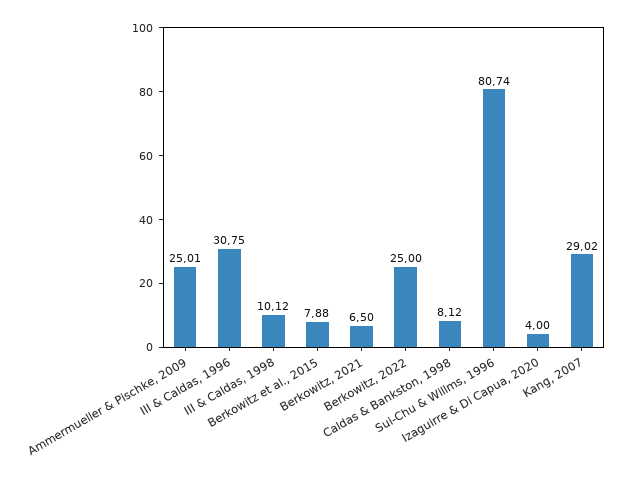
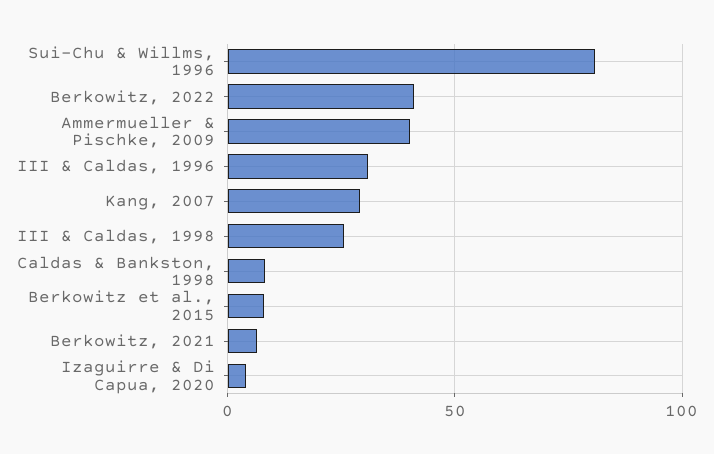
  {
-   "Ammermueller & Pischke, 2009": 25.01,
+   "Ammermueller & Pischke, 2009": 40,
    "III & Caldas, 1996": 30.75,
-   "III & Caldas, 1998": 10.12,
+   "III & Caldas, 1998": 25,
    "Berkowitz et al., 2015": 7.88,
    "Berkowitz, 2021": 6.5,
-   "Berkowitz, 2022": 25,
+   "Berkowitz, 2022": 40,
    "Caldas & Bankston, 1998": 8.12,
    "Sui-Chu & Willms, 1996": 80.74,
    "Izaguirre & Di Capua, 2020": 4,
    "Kang, 2007": 29.02
  }

